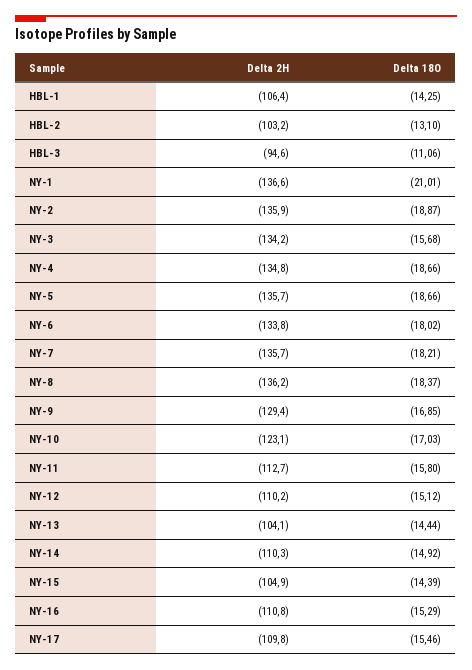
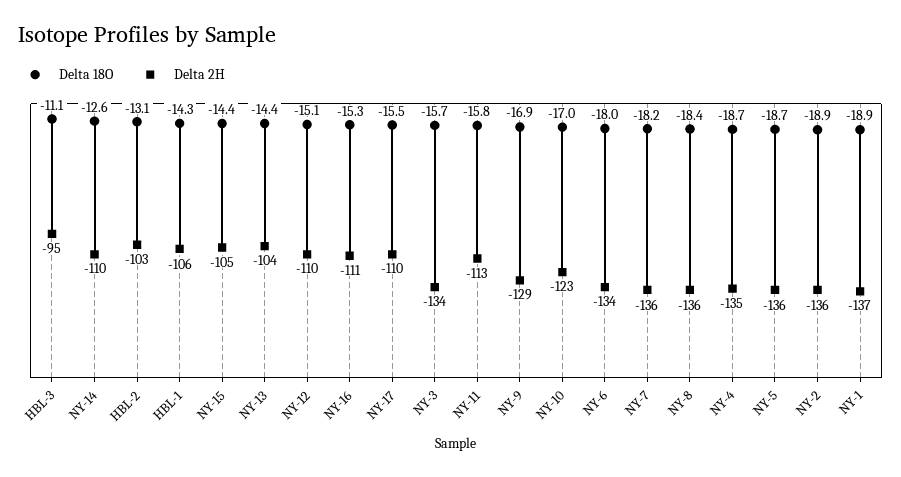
  {
    "Delta 2H": {
      "HBL-1": -106.4,
      "HBL-2": -103.2,
      "HBL-3": -94.6,
      "NY-1": -136.6,
      "NY-2": -135.9,
      "NY-3": -134.2,
      "NY-4": -134.8,
      "NY-5": -135.7,
      "NY-6": -133.8,
      "NY-7": -135.7,
      "NY-8": -136.2,
      "NY-9": -129.4,
      "NY-10": -123.1,
      "NY-11": -112.7,
      "NY-12": -110.2,
      "NY-13": -104.1,
      "NY-14": -110.3,
      "NY-15": -104.9,
      "NY-16": -110.8,
      "NY-17": -109.8
    },
    "Delta 18O": {
      "HBL-1": -14.25,
      "HBL-2": -13.1,
      "HBL-3": -11.06,
-     "NY-1": -21.01,
+     "NY-1": -18.9,
      "NY-2": -18.87,
      "NY-3": -15.68,
      "NY-4": -18.66,
      "NY-5": -18.66,
      "NY-6": -18.02,
      "NY-7": -18.21,
      "NY-8": -18.37,
      "NY-9": -16.85,
      "NY-10": -17.03,
      "NY-11": -15.8,
      "NY-12": -15.12,
      "NY-13": -14.44,
-     "NY-14": -14.92,
+     "NY-14": -12.6,
      "NY-15": -14.39,
      "NY-16": -15.29,
      "NY-17": -15.46
    }
  }

